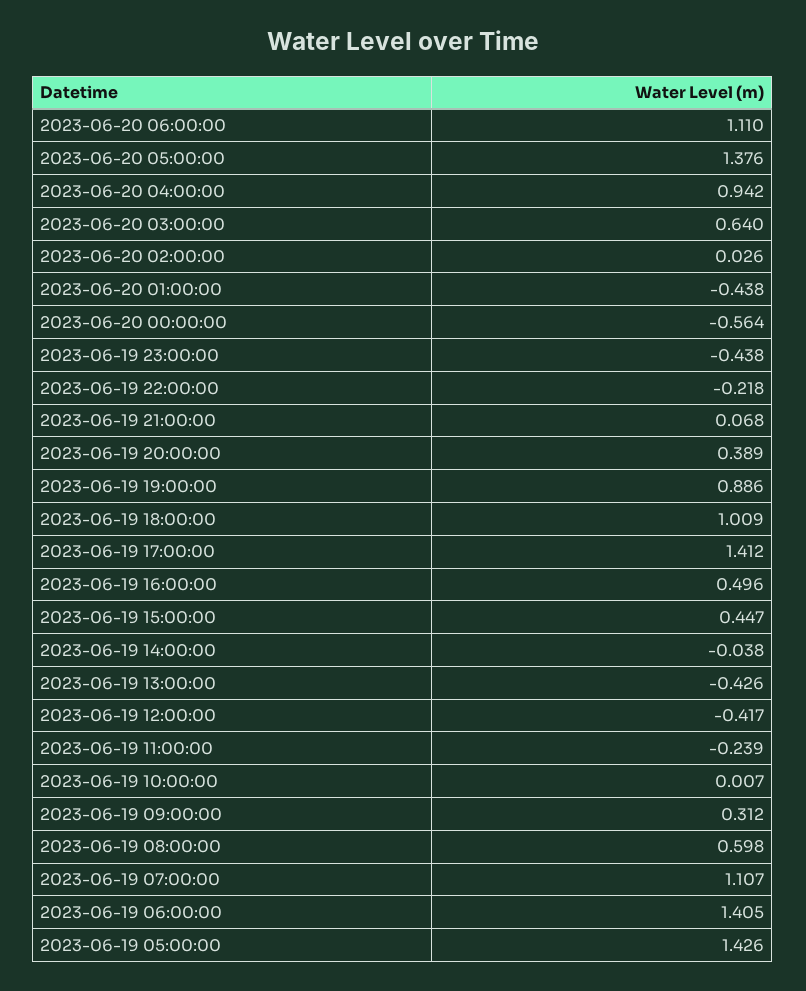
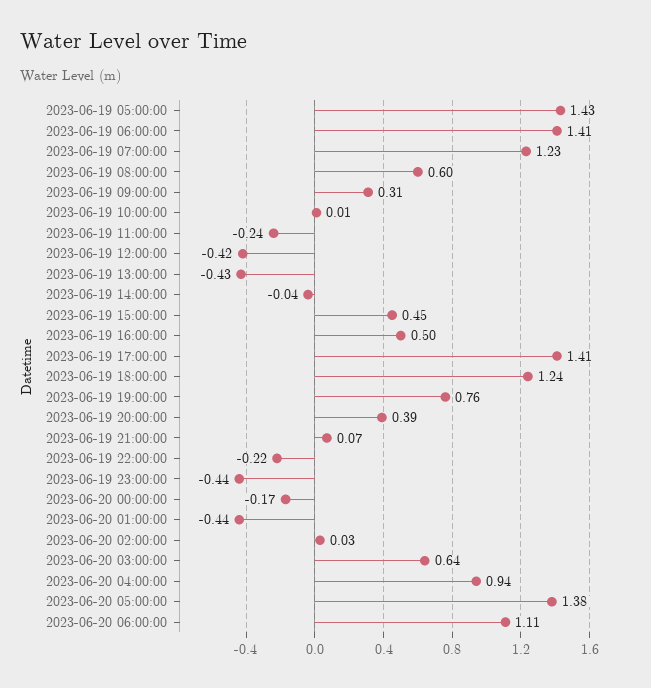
  {
    "2023-06-20 06:00:00": 1.11,
    "2023-06-20 05:00:00": 1.376,
    "2023-06-20 04:00:00": 0.942,
    "2023-06-20 03:00:00": 0.64,
    "2023-06-20 02:00:00": 0.026,
    "2023-06-20 01:00:00": -0.438,
-   "2023-06-20 00:00:00": -0.564,
+   "2023-06-20 00:00:00": -0.17,
    "2023-06-19 23:00:00": -0.438,
    "2023-06-19 22:00:00": -0.218,
    "2023-06-19 21:00:00": 0.068,
    "2023-06-19 20:00:00": 0.389,
-   "2023-06-19 19:00:00": 0.886,
+   "2023-06-19 19:00:00": 0.76,
-   "2023-06-19 18:00:00": 1.009,
+   "2023-06-19 18:00:00": 1.24,
    "2023-06-19 17:00:00": 1.412,
    "2023-06-19 16:00:00": 0.496,
    "2023-06-19 15:00:00": 0.447,
    "2023-06-19 14:00:00": -0.038,
    "2023-06-19 13:00:00": -0.426,
    "2023-06-19 12:00:00": -0.417,
    "2023-06-19 11:00:00": -0.239,
    "2023-06-19 10:00:00": 0.007,
    "2023-06-19 09:00:00": 0.312,
    "2023-06-19 08:00:00": 0.598,
-   "2023-06-19 07:00:00": 1.107,
+   "2023-06-19 07:00:00": 1.23,
    "2023-06-19 06:00:00": 1.405,
    "2023-06-19 05:00:00": 1.426
  }

